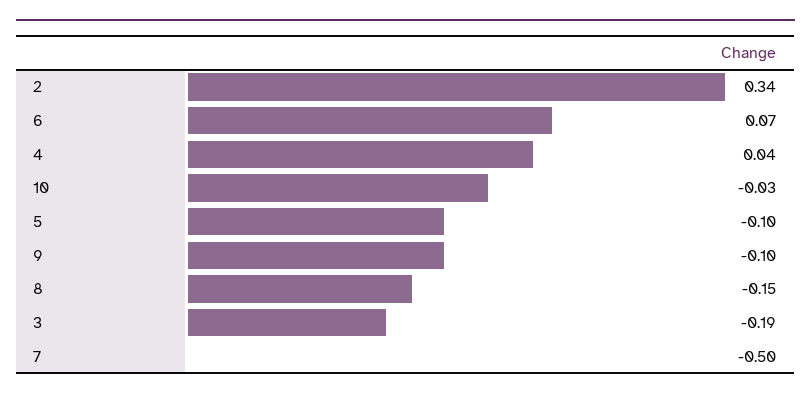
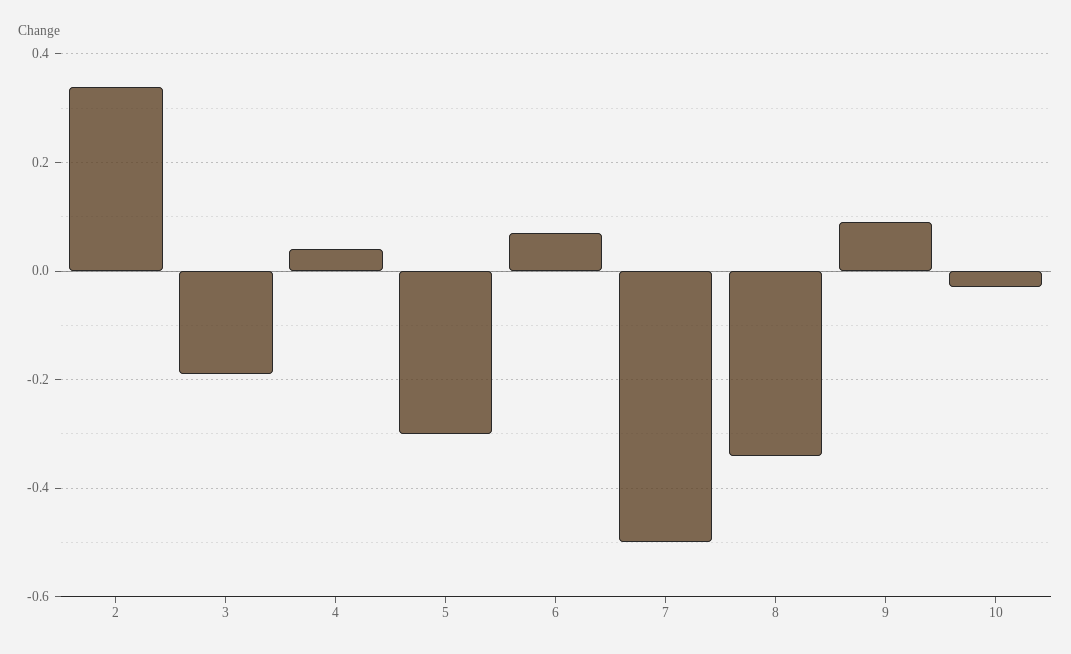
  {
    "2": 0.34,
    "6": 0.07,
    "4": 0.04,
    "10": -0.03,
-   "5": -0.1,
+   "5": -0.3,
-   "9": -0.1,
+   "9": 0.1,
-   "8": -0.15,
+   "8": -0.35,
    "3": -0.19,
    "7": -0.5
  }

